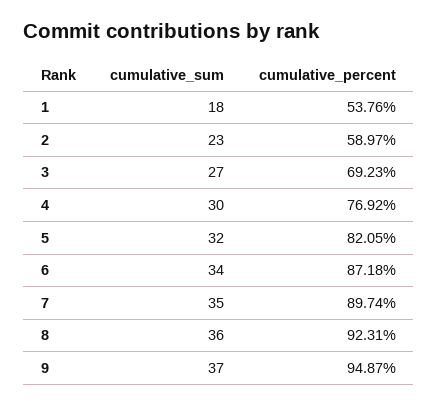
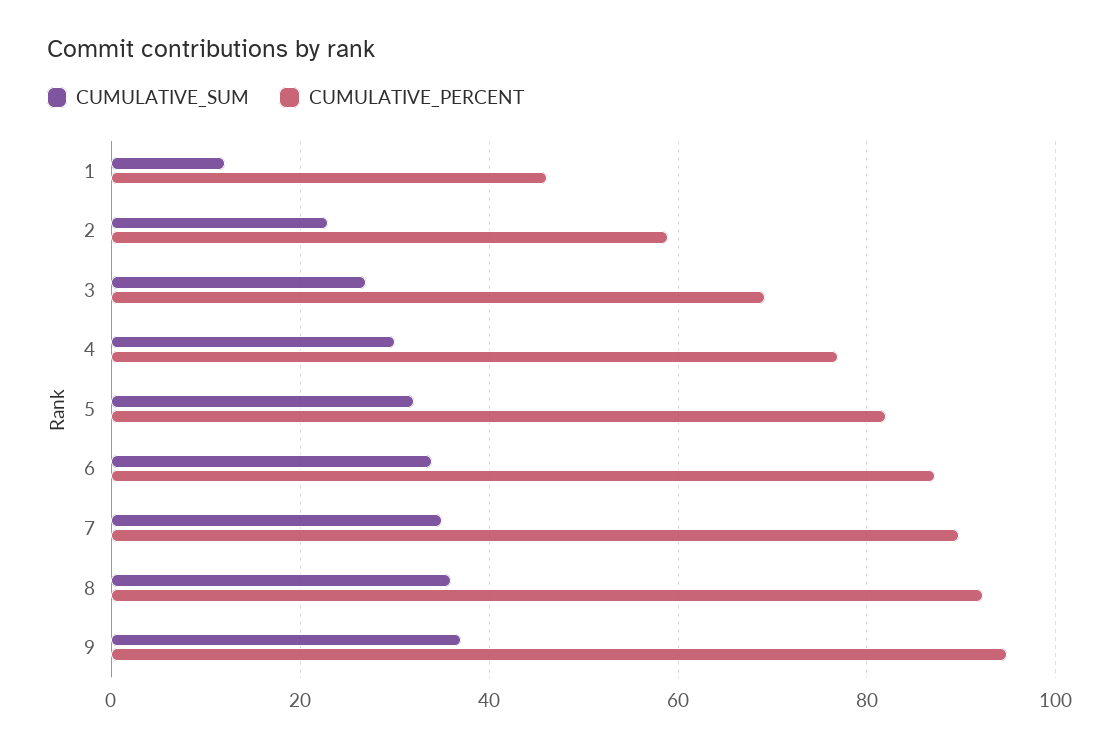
  {
    "cumulative_sum": {
-     "1": 18,
+     "1": 12,
      "2": 23,
      "3": 27,
      "4": 30,
      "5": 32,
      "6": 34,
      "7": 35,
      "8": 36,
      "9": 37
    },
    "cumulative_percent": {
-     "1": 53.76,
+     "1": 46,
      "2": 58.97,
      "3": 69.23,
      "4": 76.92,
      "5": 82.05,
      "6": 87.18,
      "7": 89.74,
      "8": 92.31,
      "9": 94.87
    }
  }

